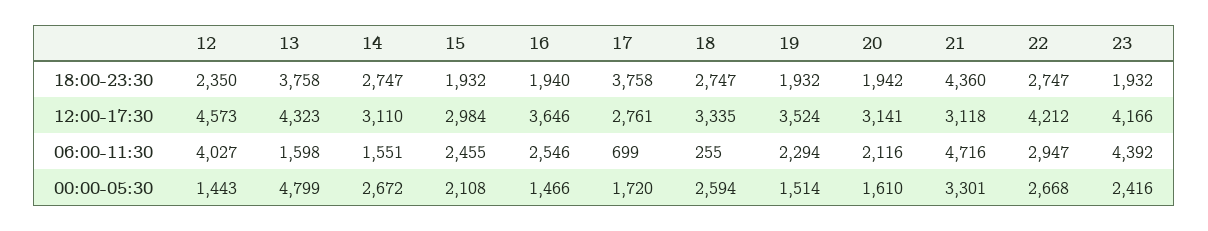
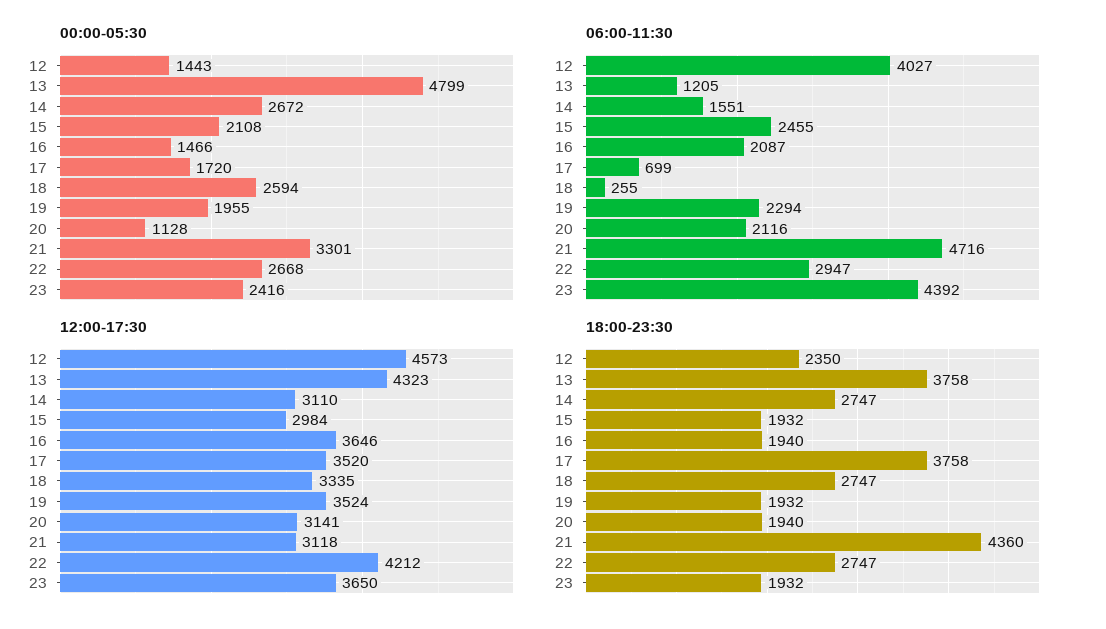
  {
    "18:00-23:30": {
      "12": 2350,
      "13": 3758,
      "14": 2747,
      "15": 1932,
      "16": 1940,
      "17": 3758,
      "18": 2747,
      "19": 1932,
-     "20": 1942,
+     "20": 1940,
      "21": 4360,
      "22": 2747,
      "23": 1932
    },
    "12:00-17:30": {
      "12": 4573,
      "13": 4323,
      "14": 3110,
      "15": 2984,
      "16": 3646,
-     "17": 2761,
+     "17": 3520,
      "18": 3335,
      "19": 3524,
      "20": 3141,
      "21": 3118,
      "22": 4212,
-     "23": 4166
+     "23": 3650
    },
    "06:00-11:30": {
      "12": 4027,
-     "13": 1598,
+     "13": 1205,
      "14": 1551,
      "15": 2455,
-     "16": 2546,
+     "16": 2087,
      "17": 699,
      "18": 255,
      "19": 2294,
      "20": 2116,
      "21": 4716,
      "22": 2947,
      "23": 4392
    },
    "00:00-05:30": {
      "12": 1443,
      "13": 4799,
      "14": 2672,
      "15": 2108,
      "16": 1466,
      "17": 1720,
      "18": 2594,
-     "19": 1514,
+     "19": 1955,
-     "20": 1610,
+     "20": 1128,
      "21": 3301,
      "22": 2668,
      "23": 2416
    }
  }

